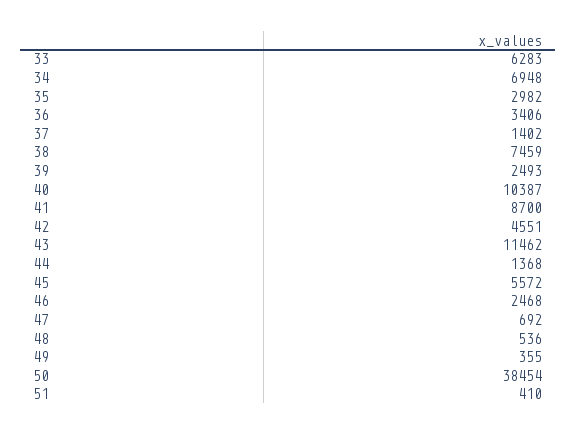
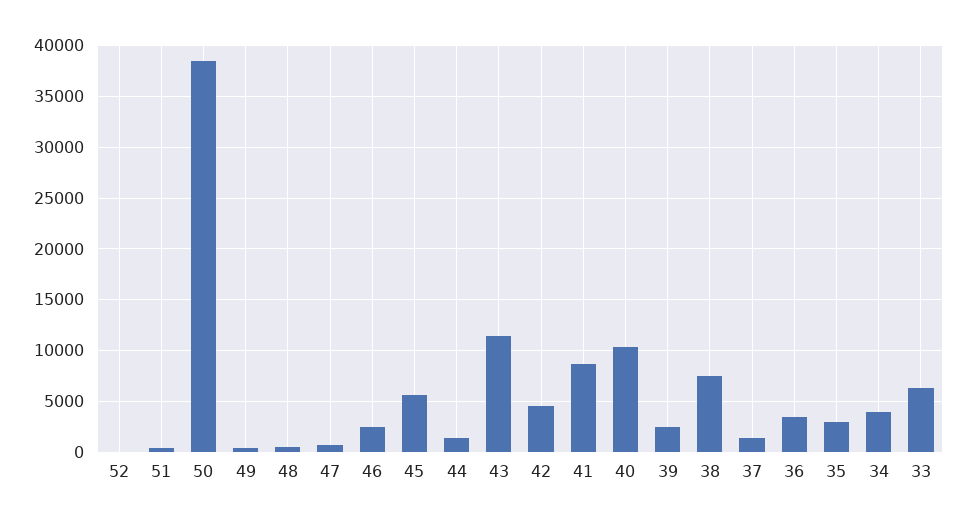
  {
    "33": 6283,
-   "34": 6948,
+   "34": 4000,
    "35": 2982,
    "36": 3406,
    "37": 1402,
    "38": 7459,
    "39": 2493,
    "40": 10387,
    "41": 8700,
    "42": 4551,
    "43": 11462,
    "44": 1368,
    "45": 5572,
    "46": 2468,
    "47": 692,
    "48": 536,
    "49": 355,
    "50": 38454,
-   "51": 410
+   "51": 410,
+   "52": 0
  }

